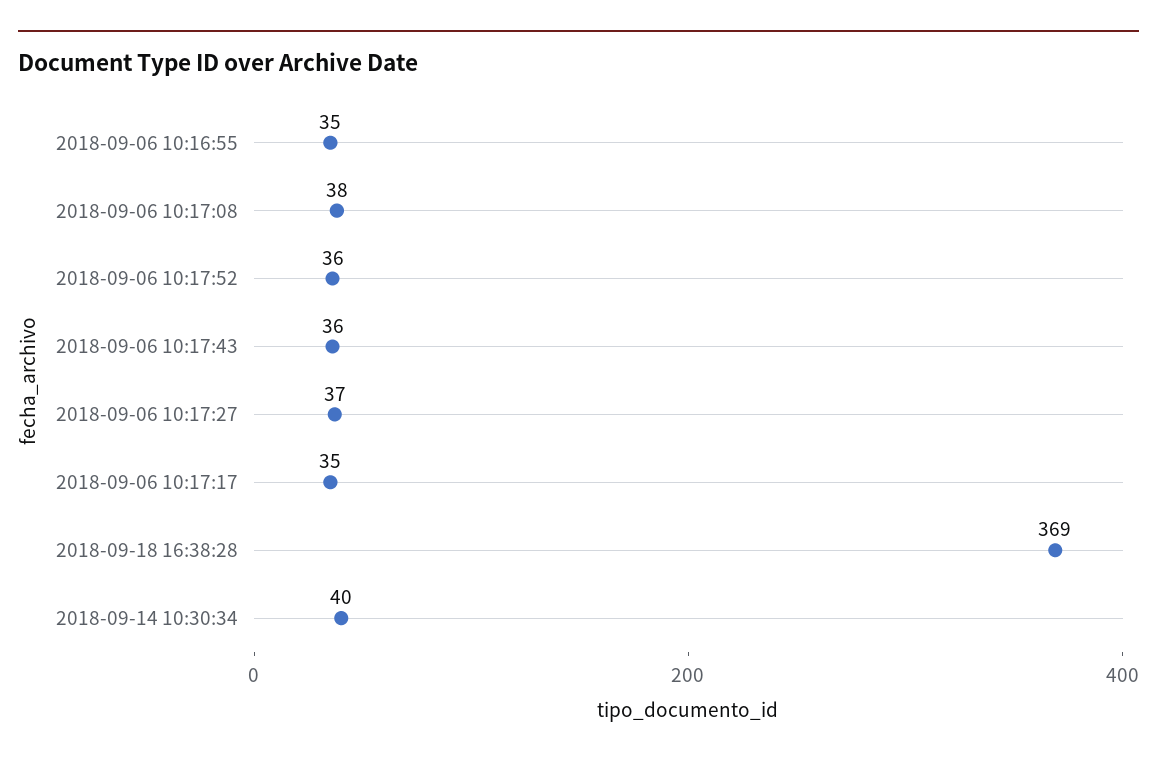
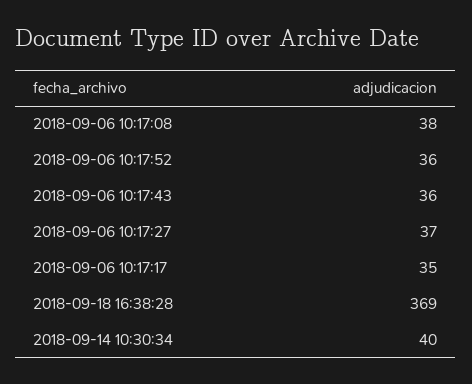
  {
-   "2018-09-06 10:16:55": 35,
    "2018-09-06 10:17:08": 38,
    "2018-09-06 10:17:52": 36,
    "2018-09-06 10:17:43": 36,
    "2018-09-06 10:17:27": 37,
    "2018-09-06 10:17:17": 35,
    "2018-09-18 16:38:28": 369,
    "2018-09-14 10:30:34": 40
  }

